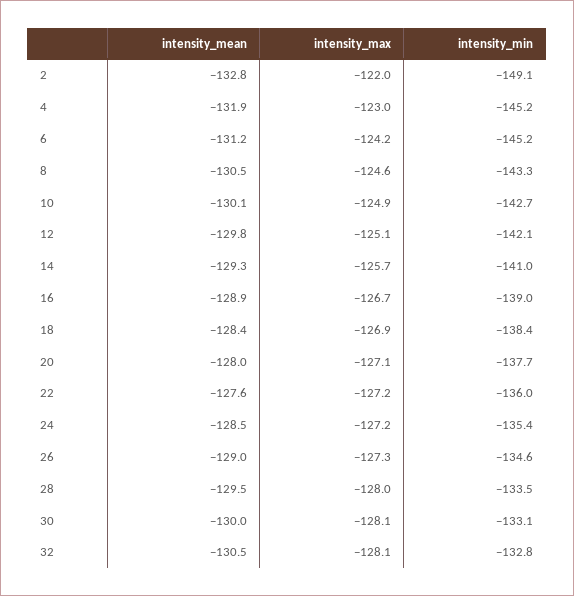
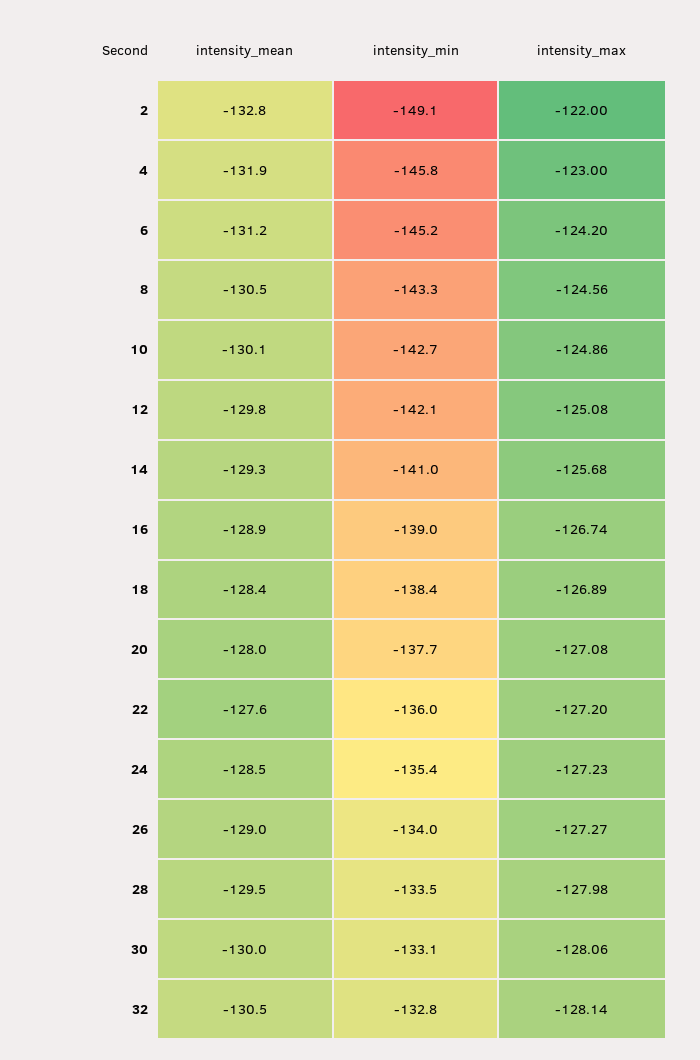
  {
    "intensity_mean": {
      "2": -132.8,
      "4": -131.9,
      "6": -131.2,
      "8": -130.5,
      "10": -130.1,
      "12": -129.8,
      "14": -129.3,
      "16": -128.9,
      "18": -128.4,
      "20": -128,
      "22": -127.6,
      "24": -128.5,
      "26": -129,
      "28": -129.5,
      "30": -130,
      "32": -130.5
    },
    "intensity_max": {
      "2": -122,
      "4": -123,
      "6": -124.2,
      "8": -124.56,
      "10": -124.86,
      "12": -125.08,
      "14": -125.68,
      "16": -126.74,
      "18": -126.89,
      "20": -127.08,
      "22": -127.2,
      "24": -127.23,
      "26": -127.27,
      "28": -127.98,
      "30": -128.06,
      "32": -128.14
    },
    "intensity_min": {
      "2": -149.1,
-     "4": -145.2,
+     "4": -145.8,
      "6": -145.2,
      "8": -143.3,
      "10": -142.7,
      "12": -142.1,
      "14": -141,
      "16": -139,
      "18": -138.4,
      "20": -137.7,
      "22": -136,
      "24": -135.4,
-     "26": -134.6,
+     "26": -134,
      "28": -133.5,
      "30": -133.1,
      "32": -132.8
    }
  }

